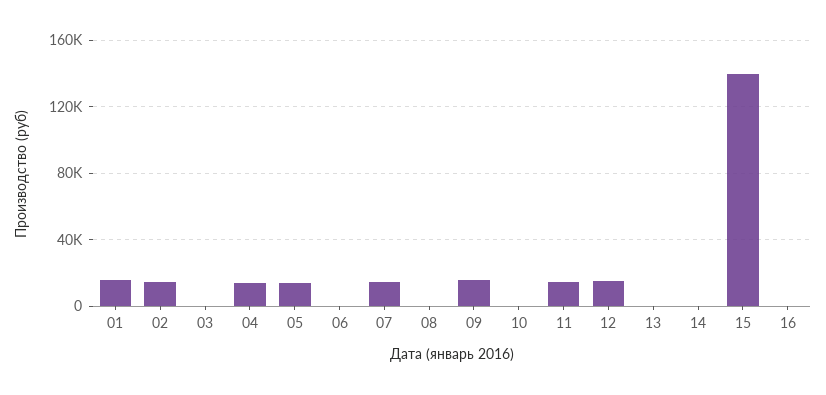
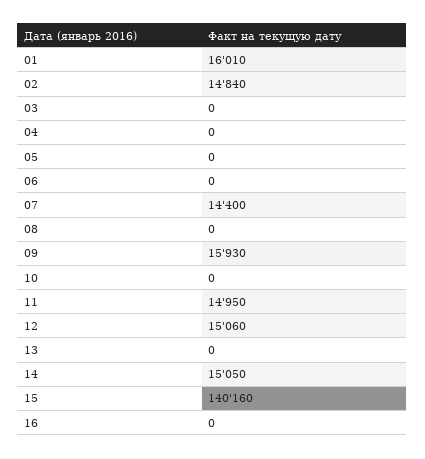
  {
    "01": 16010,
    "02": 14840,
    "03": 0,
-   "04": 15000,
+   "04": 0,
-   "05": 15000,
+   "05": 0,
    "06": 0,
    "07": 14400,
    "08": 0,
    "09": 15930,
    "10": 0,
    "11": 14950,
    "12": 15060,
    "13": 0,
-   "14": 0,
+   "14": 15050,
    "15": 140160,
    "16": 0
  }

